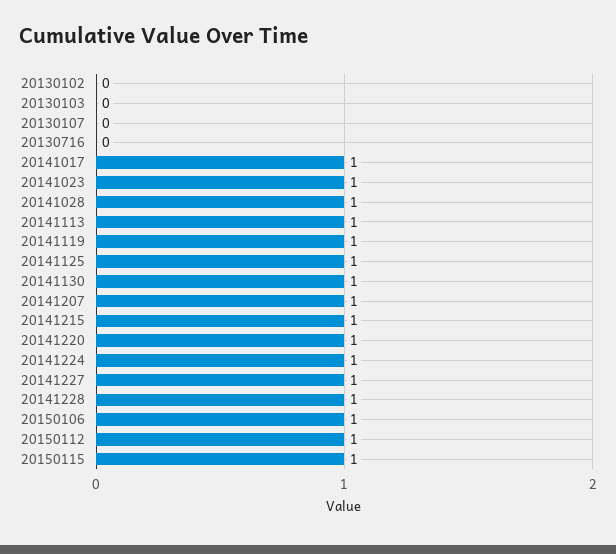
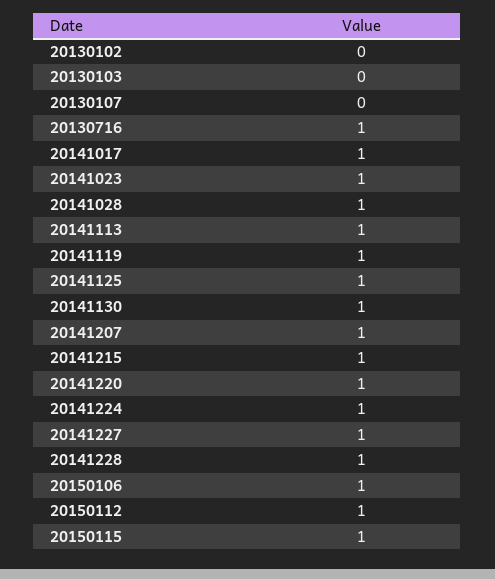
  {
    "20130102": 0,
    "20130103": 0,
    "20130107": 0,
-   "20130716": 0,
+   "20130716": 1,
    "20141017": 1,
    "20141023": 1,
    "20141028": 1,
    "20141113": 1,
    "20141119": 1,
    "20141125": 1,
    "20141130": 1,
    "20141207": 1,
    "20141215": 1,
    "20141220": 1,
    "20141224": 1,
    "20141227": 1,
    "20141228": 1,
    "20150106": 1,
    "20150112": 1,
    "20150115": 1
  }

